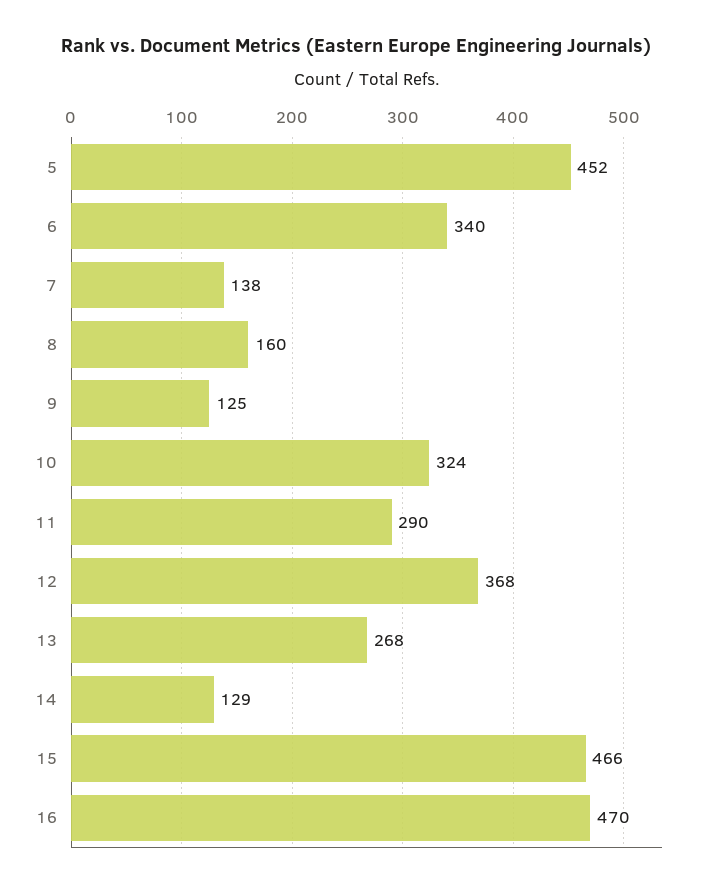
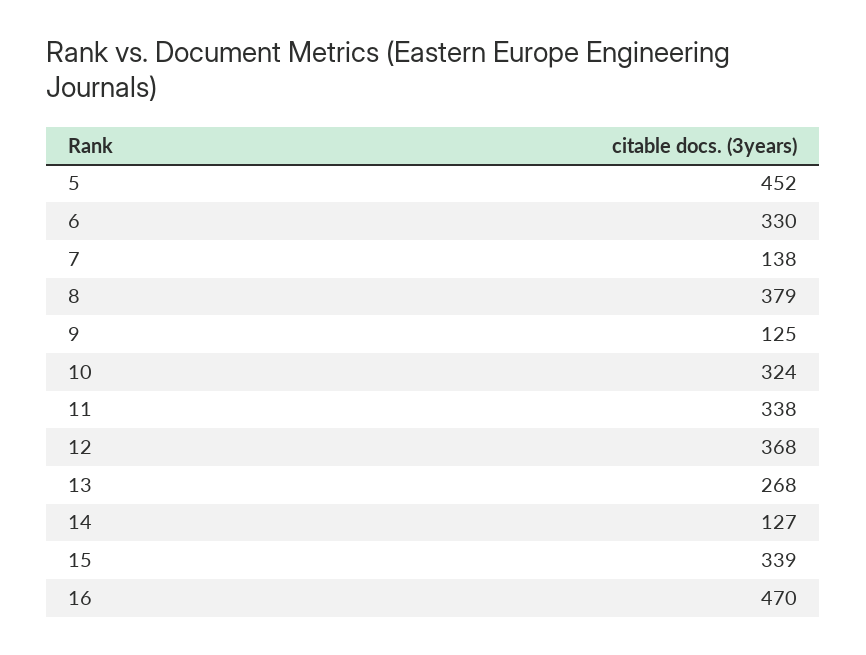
  {
    "5": 452,
-   "6": 340,
+   "6": 330,
    "7": 138,
-   "8": 160,
+   "8": 379,
    "9": 125,
    "10": 324,
-   "11": 290,
+   "11": 338,
    "12": 368,
    "13": 268,
-   "14": 129,
+   "14": 127,
-   "15": 466,
+   "15": 339,
    "16": 470
  }

